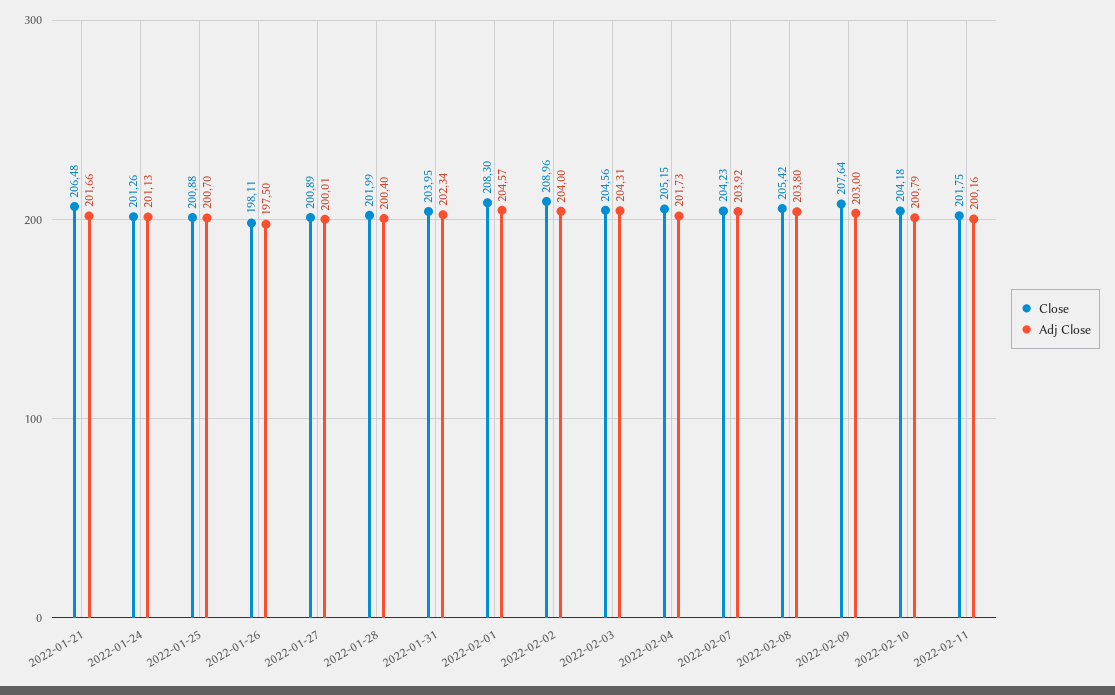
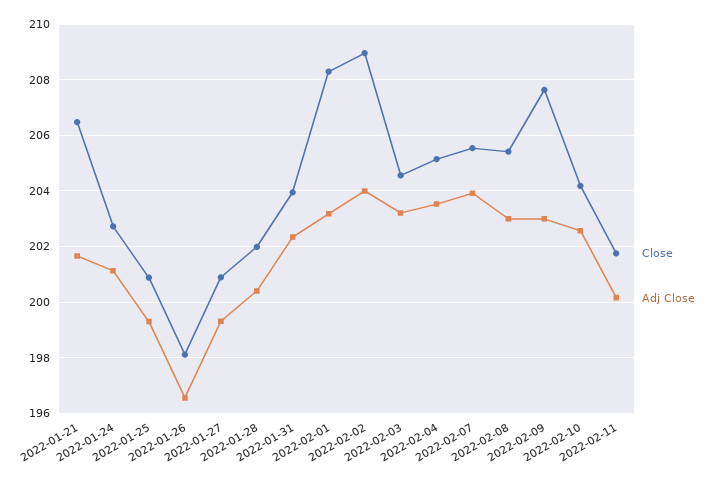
  {
    "Close": {
      "2022-01-21": 206.48,
-     "2022-01-24": 201.26,
+     "2022-01-24": 202.75,
      "2022-01-25": 200.88,
      "2022-01-26": 198.11,
      "2022-01-27": 200.89,
      "2022-01-28": 201.99,
      "2022-01-31": 203.95,
      "2022-02-01": 208.3,
      "2022-02-02": 208.96,
      "2022-02-03": 204.56,
      "2022-02-04": 205.15,
-     "2022-02-07": 204.23,
+     "2022-02-07": 205.5,
      "2022-02-08": 205.42,
      "2022-02-09": 207.64,
      "2022-02-10": 204.18,
      "2022-02-11": 201.75
    },
    "Adj Close": {
      "2022-01-21": 201.66,
      "2022-01-24": 201.13,
-     "2022-01-25": 200.7,
+     "2022-01-25": 199.25,
-     "2022-01-26": 197.5,
+     "2022-01-26": 196.5,
-     "2022-01-27": 200.01,
+     "2022-01-27": 199.25,
      "2022-01-28": 200.4,
      "2022-01-31": 202.34,
-     "2022-02-01": 204.57,
+     "2022-02-01": 203.25,
      "2022-02-02": 204,
-     "2022-02-03": 204.31,
+     "2022-02-03": 203.25,
-     "2022-02-04": 201.73,
+     "2022-02-04": 203.5,
      "2022-02-07": 203.92,
-     "2022-02-08": 203.8,
+     "2022-02-08": 203,
      "2022-02-09": 203,
-     "2022-02-10": 200.79,
+     "2022-02-10": 202.5,
      "2022-02-11": 200.16
    }
  }

